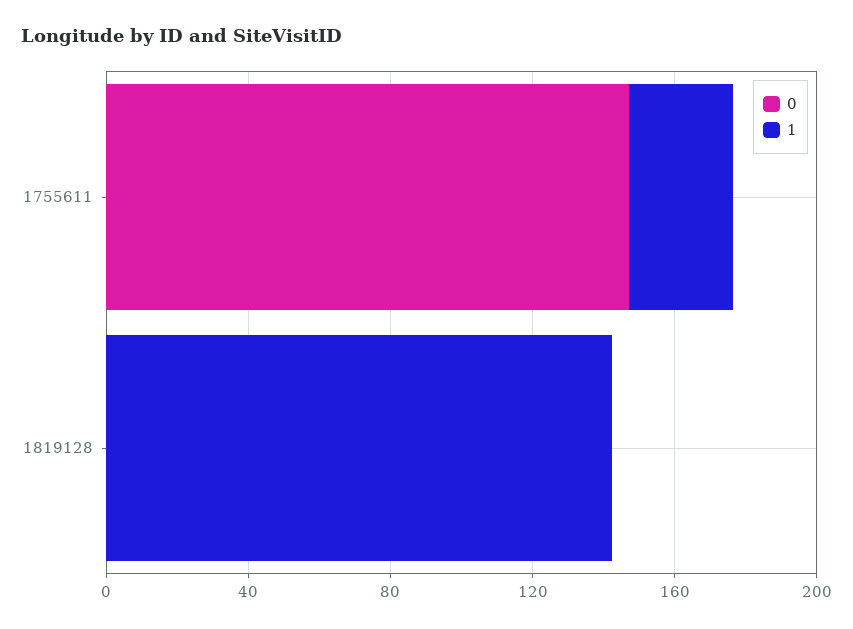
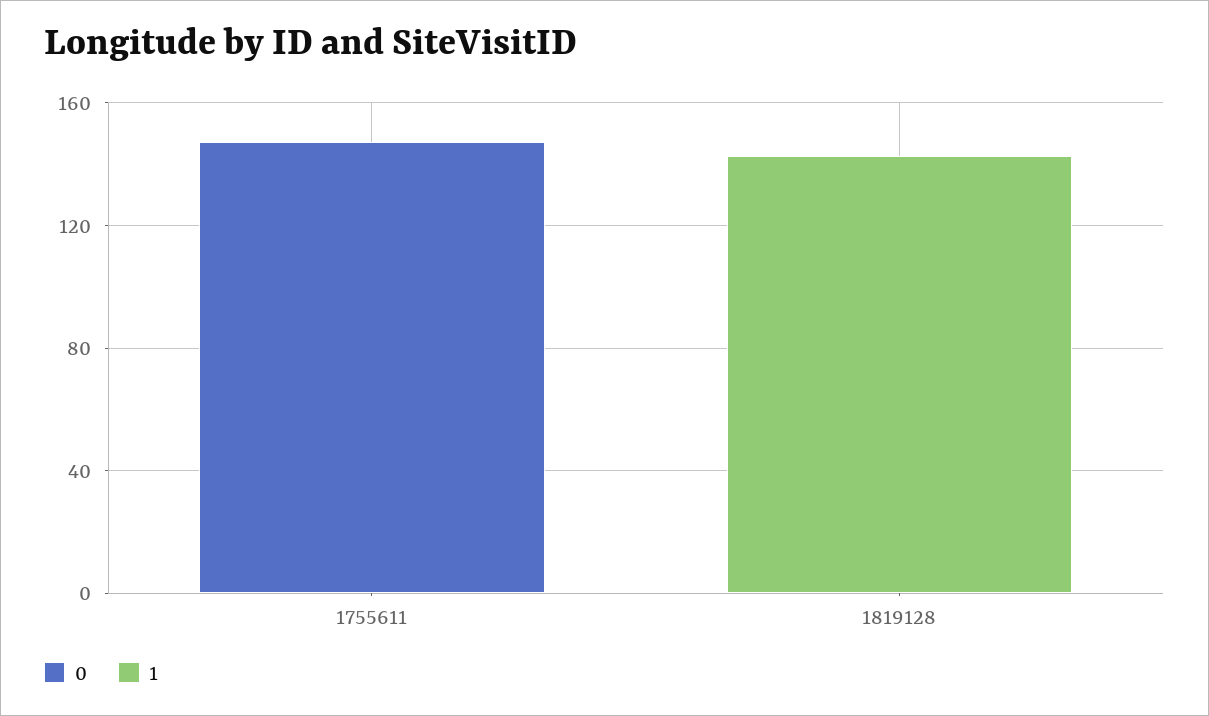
  {
    "0": {
      "1755611": 150,
      "1819128": 0
    },
    "1": {
-     "1755611": 30,
+     "1755611": 0,
      "1819128": 140
    }
  }

